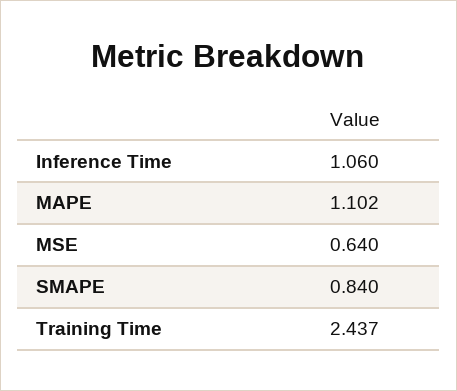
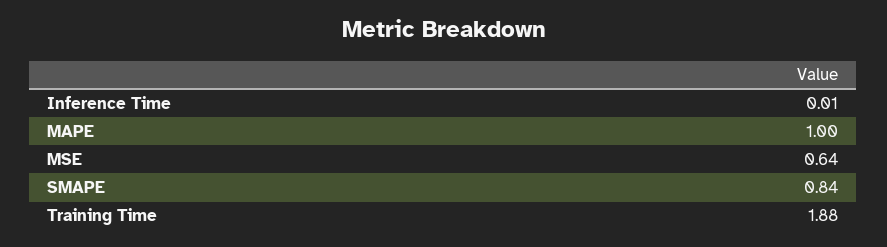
  {
-   "Inference Time": 1.06,
+   "Inference Time": 0.01,
-   "MAPE": 1.102,
+   "MAPE": 1,
    "MSE": 0.64,
    "SMAPE": 0.84,
-   "Training Time": 2.437
+   "Training Time": 1.88
  }

